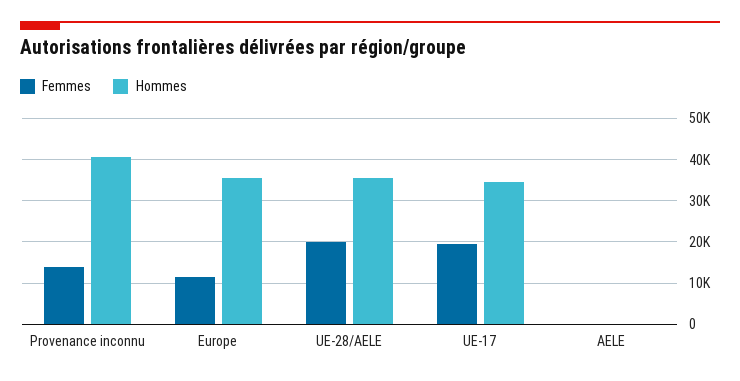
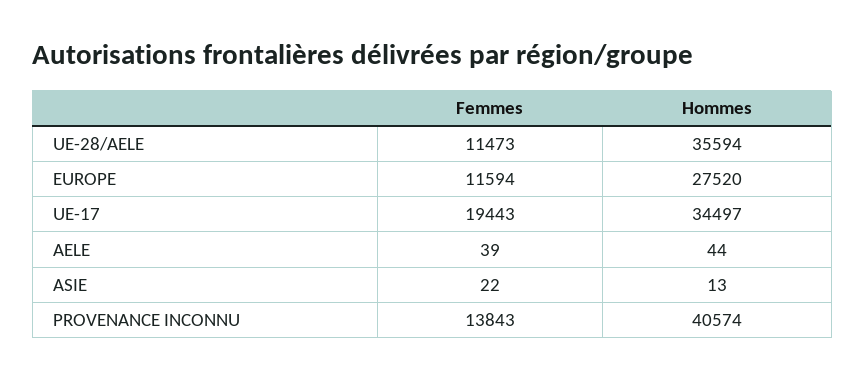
  {
    "Femmes": {
      "Provenance inconnu": 13843,
      "Europe": 11594,
-     "UE-28/AELE": 20000,
+     "UE-28/AELE": 11473,
      "UE-17": 19443,
-     "AELE": 39
+     "AELE": 39,
+     "ASIE": 22
    },
    "Hommes": {
      "Provenance inconnu": 40574,
-     "Europe": 36000,
+     "Europe": 27520,
      "UE-28/AELE": 35594,
      "UE-17": 34497,
-     "AELE": 44
+     "AELE": 44,
+     "ASIE": 13
    }
  }

